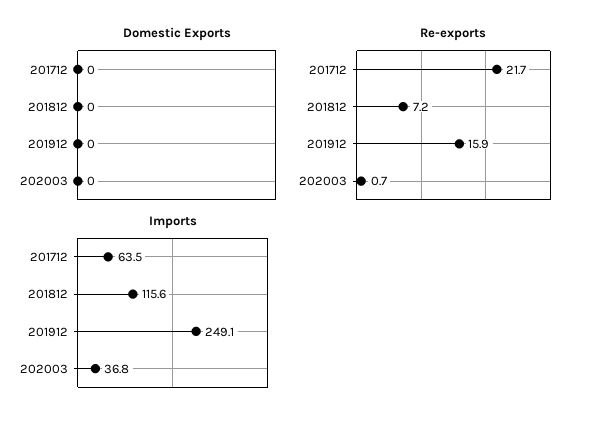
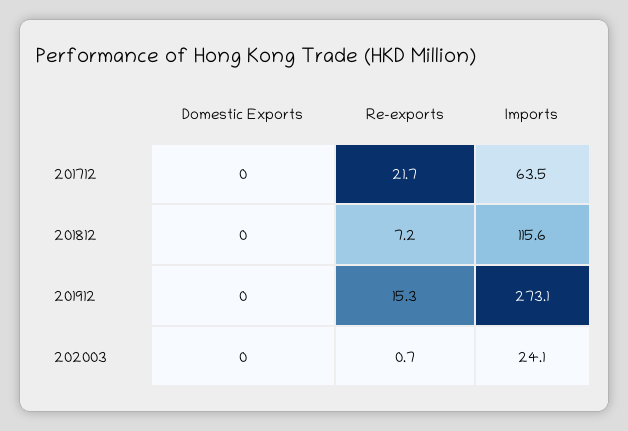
  {
    "Domestic Exports": {
      "201712": 0,
      "201812": 0,
      "201912": 0,
      "202003": 0
    },
    "Re-exports": {
      "201712": 21.7,
      "201812": 7.2,
-     "201912": 15.9,
+     "201912": 15.3,
      "202003": 0.7
    },
    "Imports": {
      "201712": 63.5,
      "201812": 115.6,
-     "201912": 249.1,
+     "201912": 273.1,
-     "202003": 36.8
+     "202003": 24.1
    }
  }

